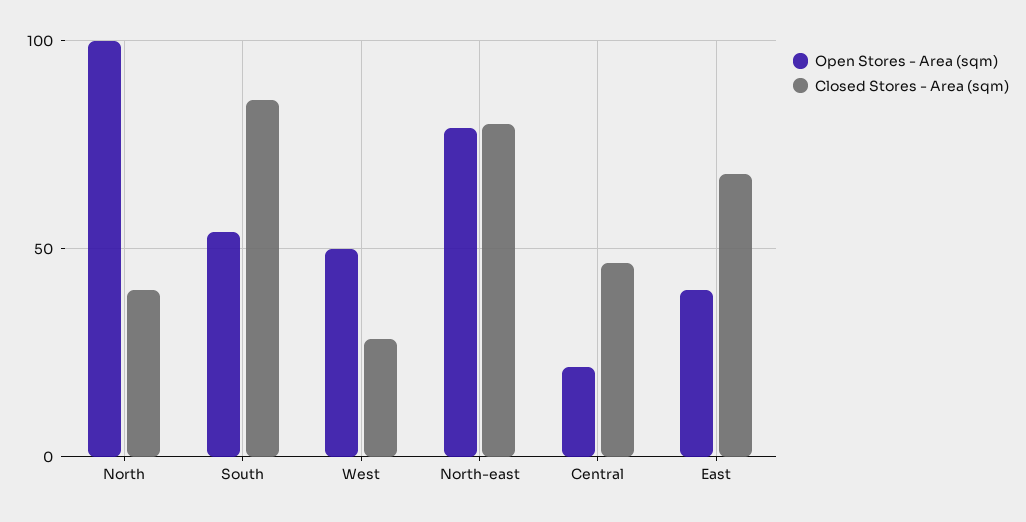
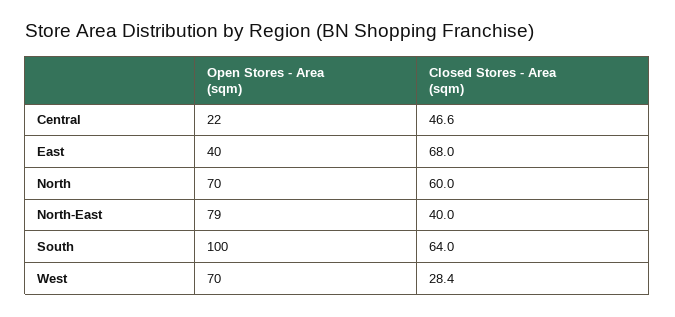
  {
    "Open Stores - Area (sqm)": {
-     "North": 100,
+     "North": 70,
-     "South": 55,
+     "South": 100,
-     "West": 50,
+     "West": 70,
      "North-east": 79,
      "Central": 22,
      "East": 40
    },
    "Closed Stores - Area (sqm)": {
-     "North": 40,
+     "North": 60,
-     "South": 85,
+     "South": 64,
      "West": 28.4,
-     "North-east": 80,
+     "North-east": 40,
      "Central": 46.6,
      "East": 68
    }
  }

